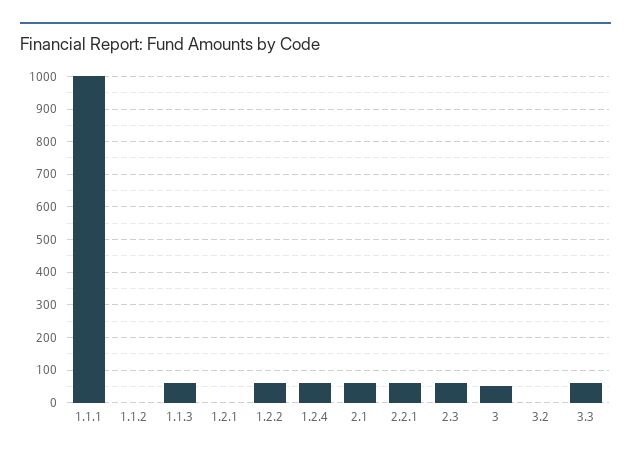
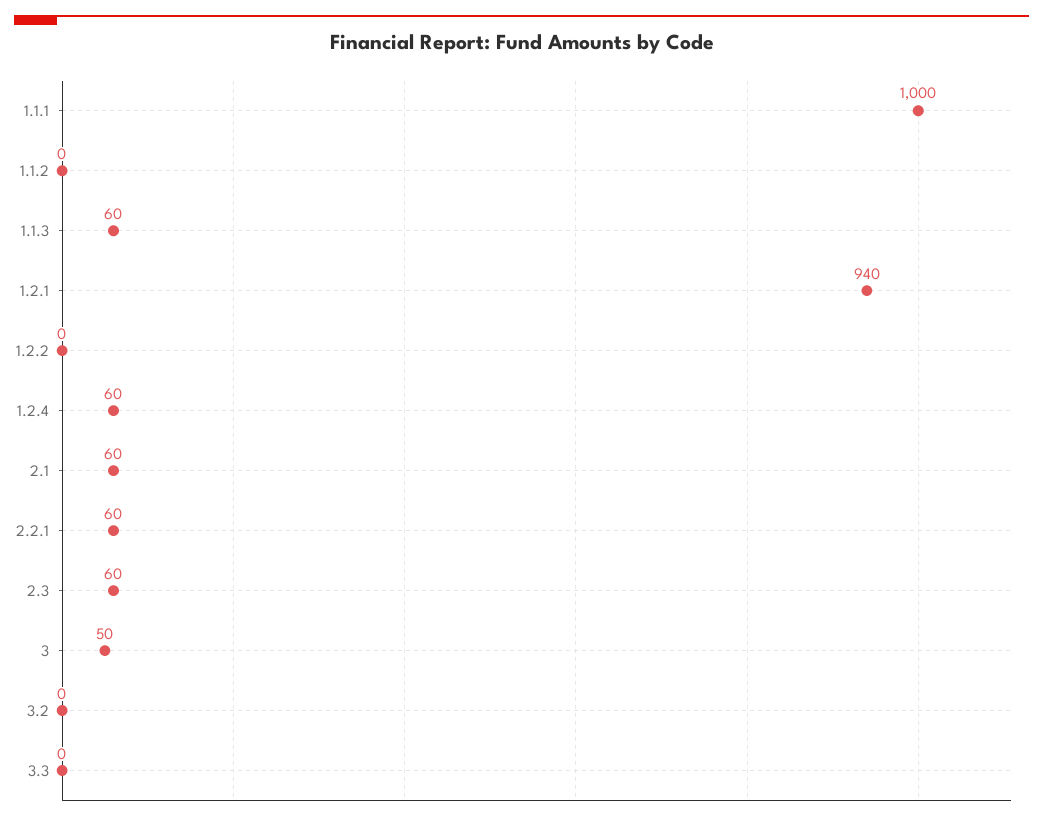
  {
    "1.1.1": 1000,
    "1.1.2": 0,
    "1.1.3": 60,
-   "1.2.1": 0,
+   "1.2.1": 940,
-   "1.2.2": 60,
+   "1.2.2": 0,
    "1.2.4": 60,
    "2.1": 60,
    "2.2.1": 60,
    "2.3": 60,
    "3": 50,
    "3.2": 0,
-   "3.3": 60
+   "3.3": 0
  }

